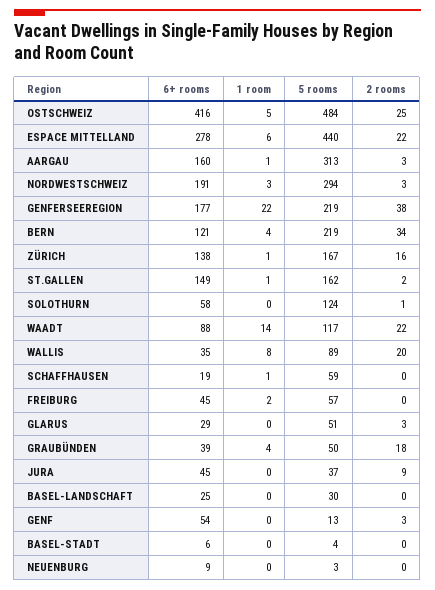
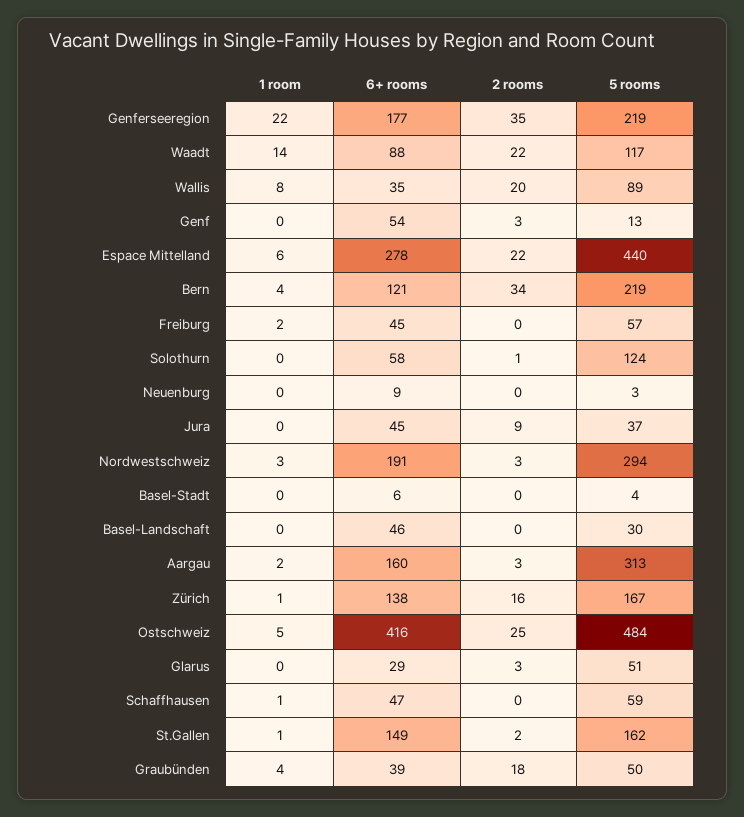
  {
    "6+ rooms": {
      "OSTSCHWEIZ": 416,
      "ESPACE MITTELLAND": 278,
      "AARGAU": 160,
      "NORDWESTSCHWEIZ": 191,
      "GENFERSEEREGION": 177,
      "BERN": 121,
      "ZÜRICH": 138,
      "ST.GALLEN": 149,
      "SOLOTHURN": 58,
      "WAADT": 88,
      "WALLIS": 35,
-     "SCHAFFHAUSEN": 19,
+     "SCHAFFHAUSEN": 47,
      "FREIBURG": 45,
      "GLARUS": 29,
      "GRAUBÜNDEN": 39,
      "JURA": 45,
-     "BASEL-LANDSCHAFT": 25,
+     "BASEL-LANDSCHAFT": 46,
      "GENF": 54,
      "BASEL-STADT": 6,
      "NEUENBURG": 9
    },
    "1 room": {
      "OSTSCHWEIZ": 5,
      "ESPACE MITTELLAND": 6,
-     "AARGAU": 1,
+     "AARGAU": 2,
      "NORDWESTSCHWEIZ": 3,
      "GENFERSEEREGION": 22,
      "BERN": 4,
      "ZÜRICH": 1,
      "ST.GALLEN": 1,
      "SOLOTHURN": 0,
      "WAADT": 14,
      "WALLIS": 8,
      "SCHAFFHAUSEN": 1,
      "FREIBURG": 2,
      "GLARUS": 0,
      "GRAUBÜNDEN": 4,
      "JURA": 0,
      "BASEL-LANDSCHAFT": 0,
      "GENF": 0,
      "BASEL-STADT": 0,
      "NEUENBURG": 0
    },
    "5 rooms": {
      "OSTSCHWEIZ": 484,
      "ESPACE MITTELLAND": 440,
      "AARGAU": 313,
      "NORDWESTSCHWEIZ": 294,
      "GENFERSEEREGION": 219,
      "BERN": 219,
      "ZÜRICH": 167,
      "ST.GALLEN": 162,
      "SOLOTHURN": 124,
      "WAADT": 117,
      "WALLIS": 89,
      "SCHAFFHAUSEN": 59,
      "FREIBURG": 57,
      "GLARUS": 51,
      "GRAUBÜNDEN": 50,
      "JURA": 37,
      "BASEL-LANDSCHAFT": 30,
      "GENF": 13,
      "BASEL-STADT": 4,
      "NEUENBURG": 3
    },
    "2 rooms": {
      "OSTSCHWEIZ": 25,
      "ESPACE MITTELLAND": 22,
      "AARGAU": 3,
      "NORDWESTSCHWEIZ": 3,
-     "GENFERSEEREGION": 38,
+     "GENFERSEEREGION": 35,
      "BERN": 34,
      "ZÜRICH": 16,
      "ST.GALLEN": 2,
      "SOLOTHURN": 1,
      "WAADT": 22,
      "WALLIS": 20,
      "SCHAFFHAUSEN": 0,
      "FREIBURG": 0,
      "GLARUS": 3,
      "GRAUBÜNDEN": 18,
      "JURA": 9,
      "BASEL-LANDSCHAFT": 0,
      "GENF": 3,
      "BASEL-STADT": 0,
      "NEUENBURG": 0
    }
  }

